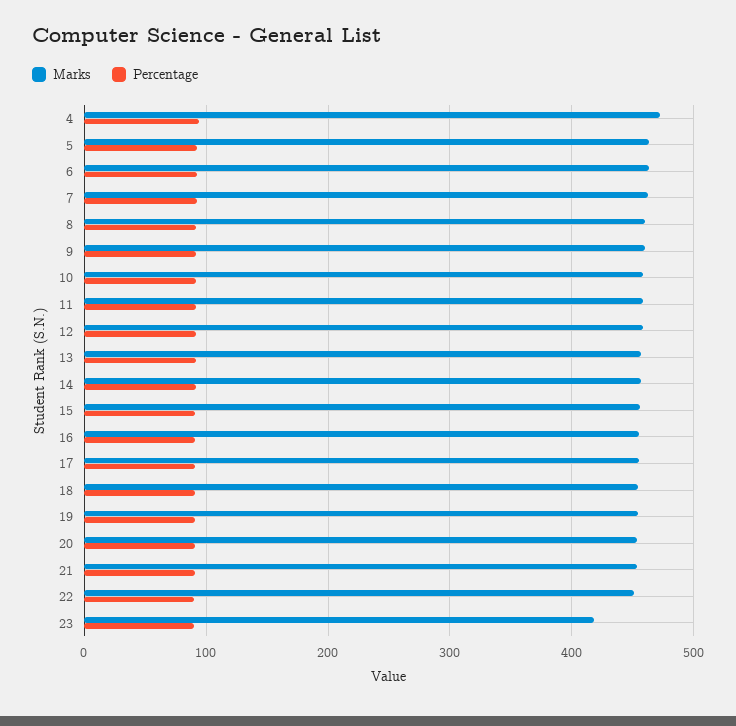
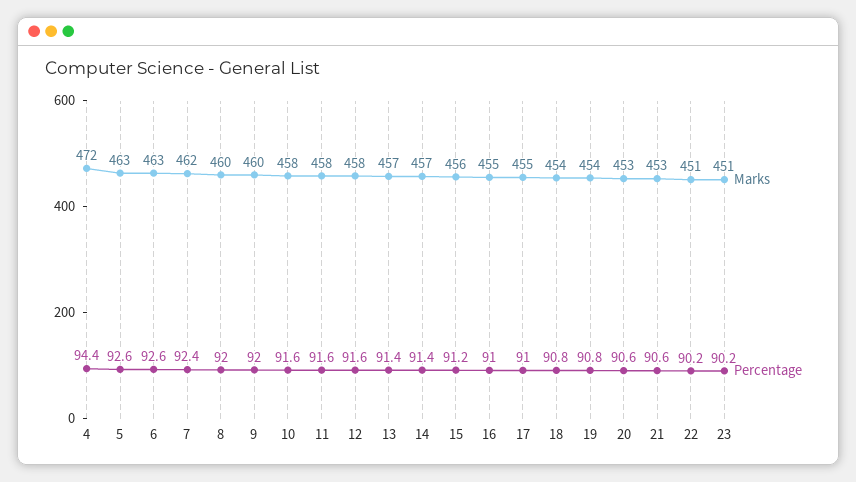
  {
    "Marks": {
      "4": 472,
      "5": 463,
      "6": 463,
      "7": 462,
      "8": 460,
      "9": 460,
      "10": 458,
      "11": 458,
      "12": 458,
      "13": 457,
      "14": 457,
      "15": 456,
      "16": 455,
      "17": 455,
      "18": 454,
      "19": 454,
      "20": 453,
      "21": 453,
      "22": 451,
-     "23": 420
+     "23": 451
    },
    "Percentage": {
      "4": 94.4,
      "5": 92.6,
      "6": 92.6,
      "7": 92.4,
      "8": 92,
      "9": 92,
      "10": 91.6,
      "11": 91.6,
      "12": 91.6,
      "13": 91.4,
      "14": 91.4,
      "15": 91.2,
      "16": 91,
      "17": 91,
      "18": 90.8,
      "19": 90.8,
      "20": 90.6,
      "21": 90.6,
      "22": 90.2,
      "23": 90.2
    }
  }

